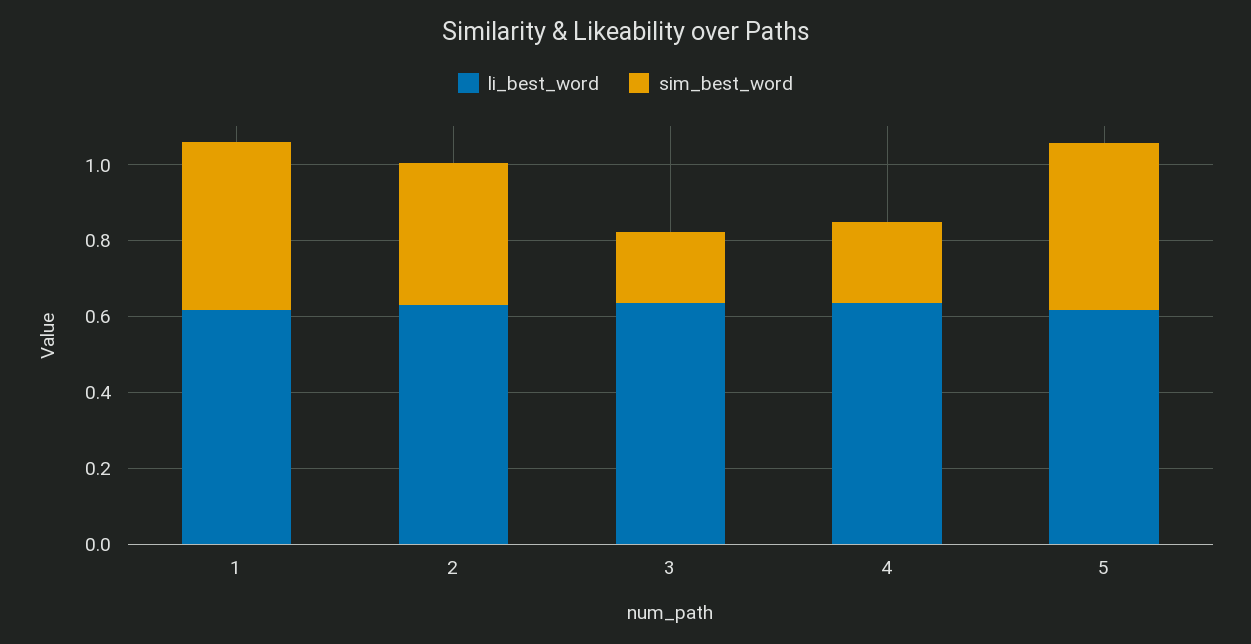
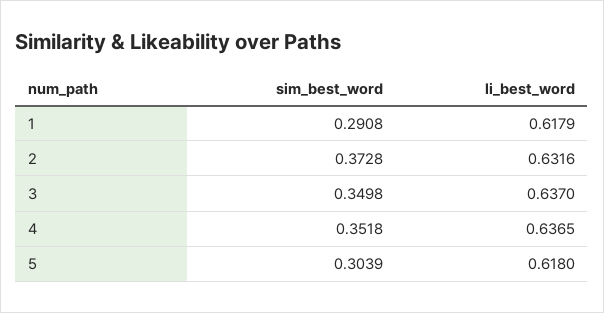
  {
    "li_best_word": {
      "1": 0.6179,
      "2": 0.6316,
      "3": 0.637,
      "4": 0.6365,
      "5": 0.618
    },
    "sim_best_word": {
-     "1": 0.45,
+     "1": 0.2908,
      "2": 0.3728,
-     "3": 0.2,
+     "3": 0.3498,
-     "4": 0.2,
+     "4": 0.3518,
-     "5": 0.45
+     "5": 0.3039
    }
  }

